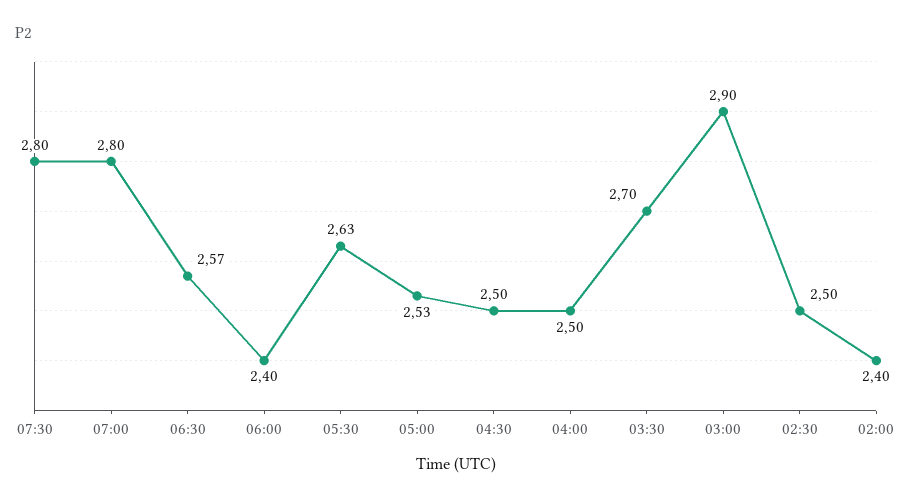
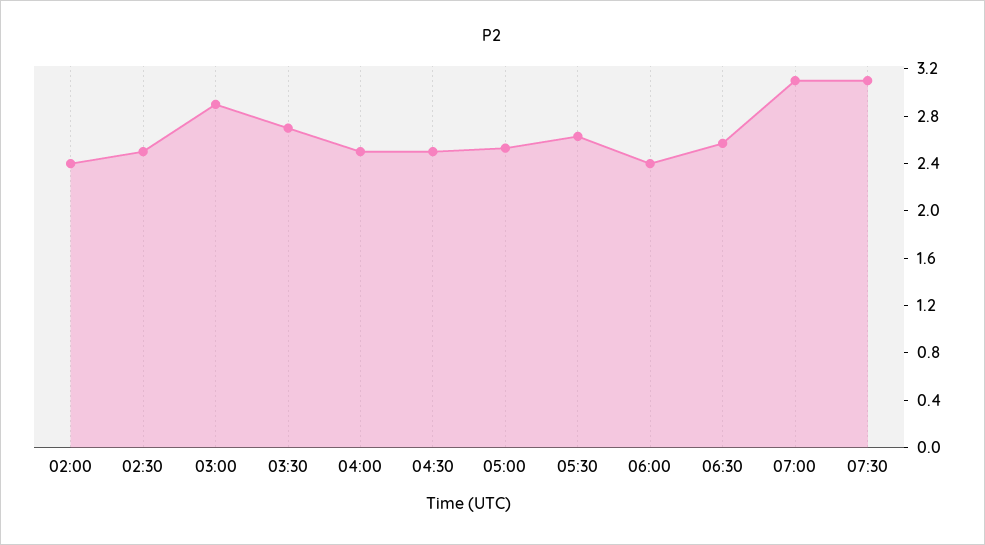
  {
-   "07:30": 2.8,
+   "07:30": 3.1,
-   "07:00": 2.8,
+   "07:00": 3.1,
    "06:30": 2.57,
    "06:00": 2.4,
    "05:30": 2.63,
    "05:00": 2.53,
    "04:30": 2.5,
    "04:00": 2.5,
    "03:30": 2.7,
    "03:00": 2.9,
    "02:30": 2.5,
    "02:00": 2.4
  }

